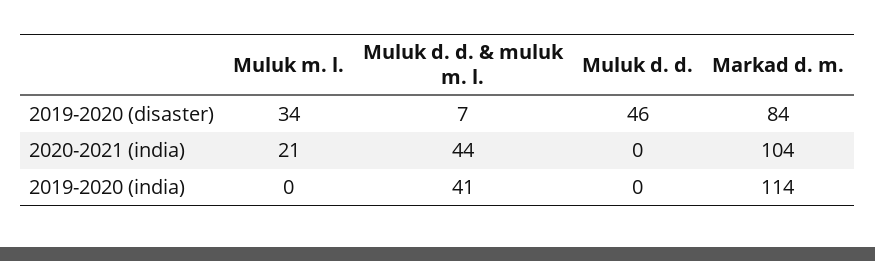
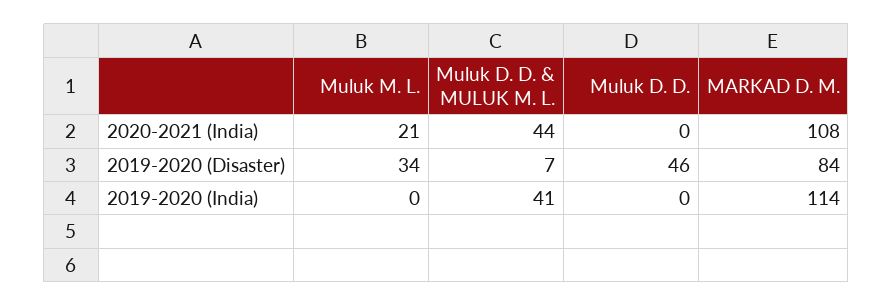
  {
    "Muluk m. l.": {
      "2019-2020 (disaster)": 34,
      "2020-2021 (india)": 21,
      "2019-2020 (india)": 0
    },
    "Muluk d. d. & muluk m. l.": {
      "2019-2020 (disaster)": 7,
      "2020-2021 (india)": 44,
      "2019-2020 (india)": 41
    },
    "Muluk d. d.": {
      "2019-2020 (disaster)": 46,
      "2020-2021 (india)": 0,
      "2019-2020 (india)": 0
    },
    "Markad d. m.": {
      "2019-2020 (disaster)": 84,
-     "2020-2021 (india)": 104,
+     "2020-2021 (india)": 108,
      "2019-2020 (india)": 114
    }
  }

